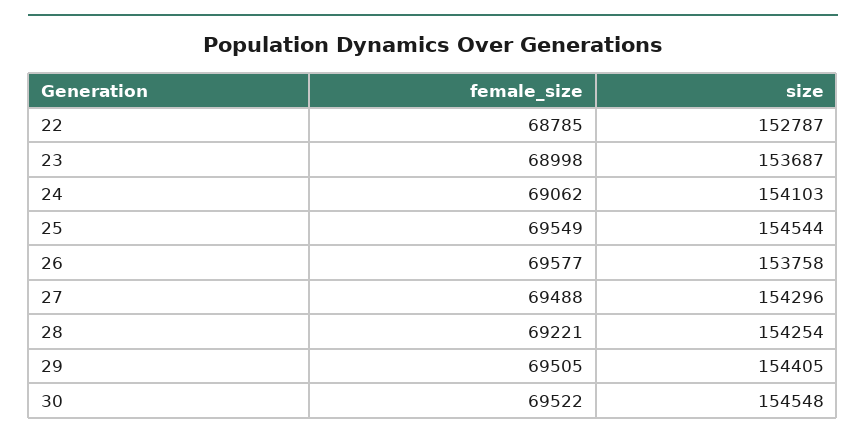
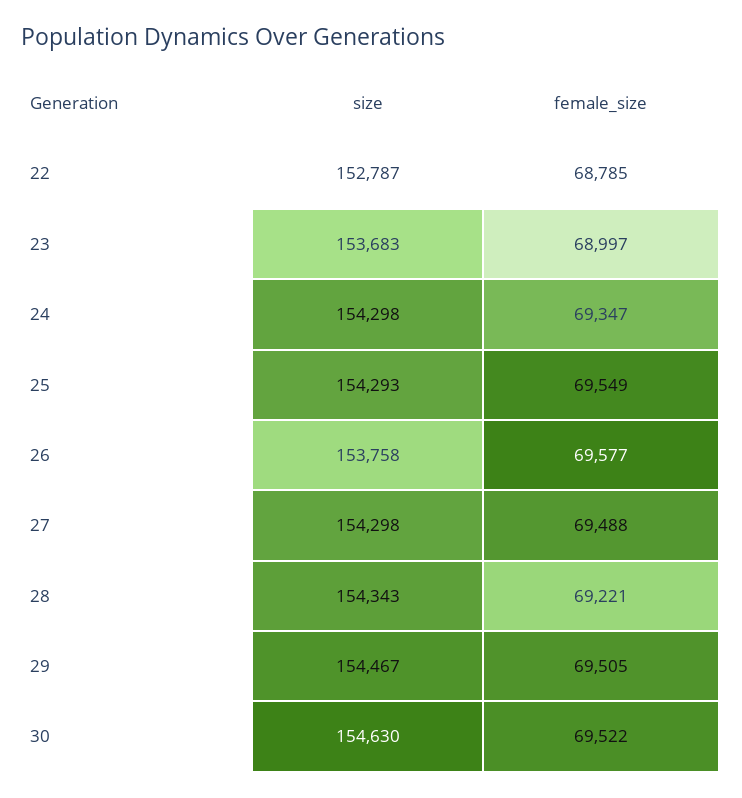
  {
    "female_size": {
      "22": 68785,
-     "23": 68998,
+     "23": 68997,
-     "24": 69062,
+     "24": 69347,
      "25": 69549,
      "26": 69577,
      "27": 69488,
      "28": 69221,
      "29": 69505,
      "30": 69522
    },
    "size": {
      "22": 152787,
-     "23": 153687,
+     "23": 153683,
-     "24": 154103,
+     "24": 154298,
-     "25": 154544,
+     "25": 154293,
      "26": 153758,
-     "27": 154296,
+     "27": 154298,
-     "28": 154254,
+     "28": 154343,
-     "29": 154405,
+     "29": 154467,
-     "30": 154548
+     "30": 154630
    }
  }

